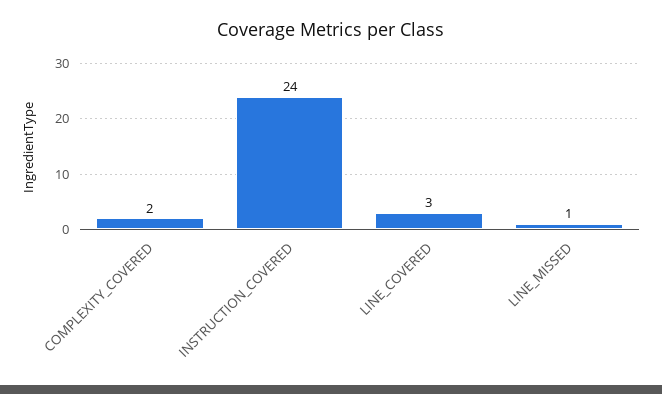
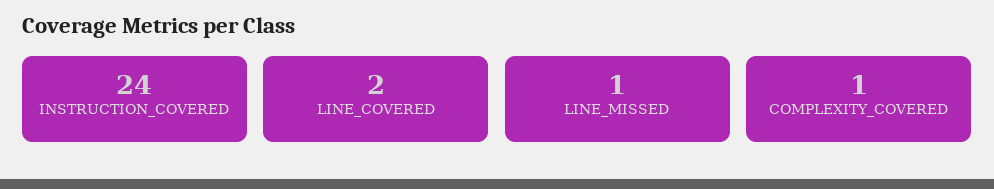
  {
-   "COMPLEXITY_COVERED": 2,
+   "COMPLEXITY_COVERED": 1,
    "INSTRUCTION_COVERED": 24,
-   "LINE_COVERED": 3,
+   "LINE_COVERED": 2,
    "LINE_MISSED": 1
  }

